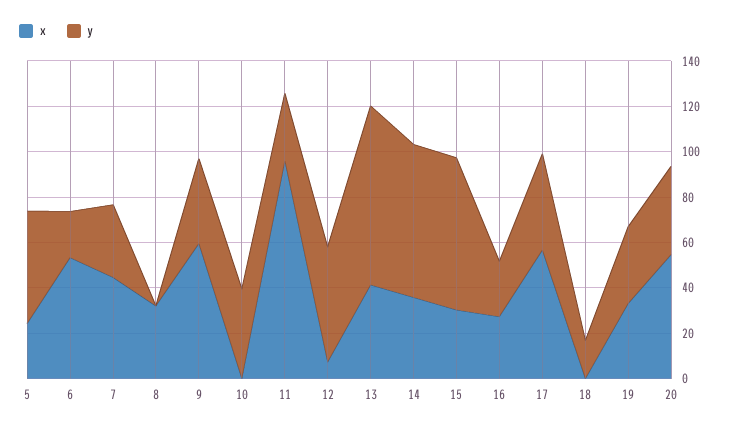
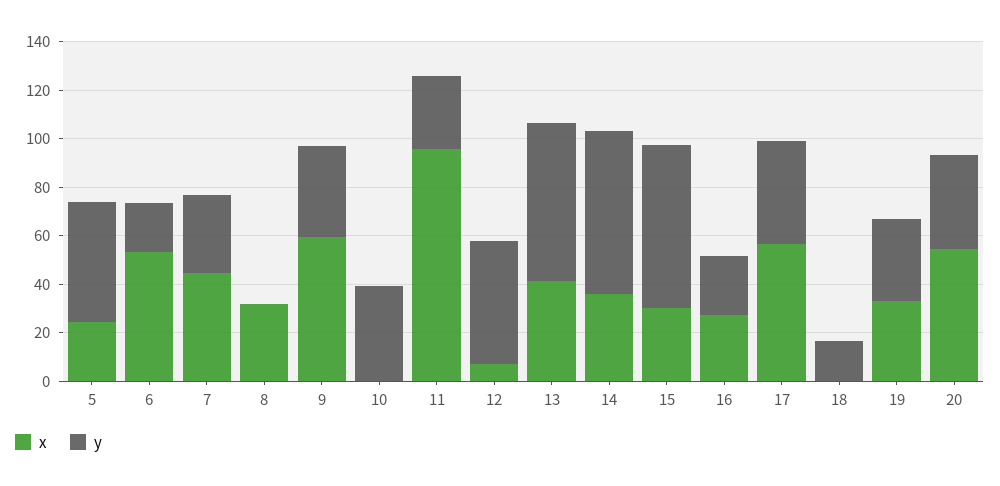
  {
    "x": {
      "5": 25,
      "6": 55,
      "7": 45,
      "8": 30,
      "9": 60,
      "10": 0,
      "11": 95,
      "12": 5,
      "13": 40,
      "14": 35,
      "15": 30,
      "16": 25,
      "17": 55,
      "18": 0,
      "19": 35,
      "20": 55
    },
    "y": {
      "5": 50,
      "6": 20,
      "7": 30,
      "8": 0,
      "9": 35,
      "10": 40,
      "11": 30,
      "12": 50,
-     "13": 80,
+     "13": 65,
      "14": 65,
      "15": 65,
      "16": 25,
      "17": 40,
      "18": 15,
      "19": 35,
      "20": 40
    }
  }

